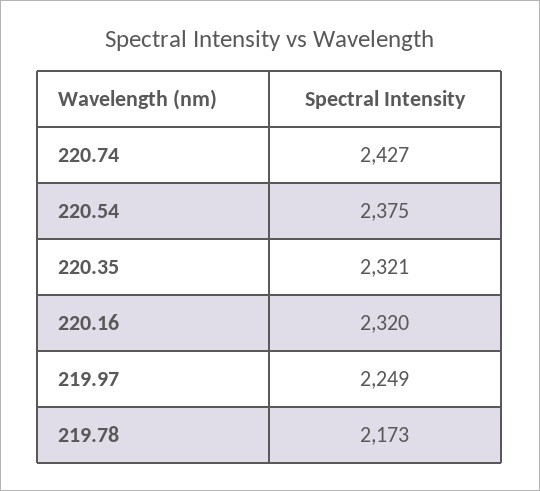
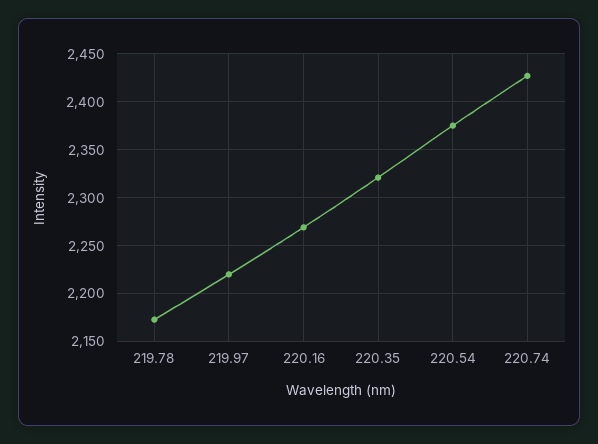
  {
    "220.74": 2427,
    "220.54": 2375,
    "220.35": 2321,
-   "220.16": 2320,
+   "220.16": 2270,
-   "219.97": 2249,
+   "219.97": 2220,
    "219.78": 2173
  }

